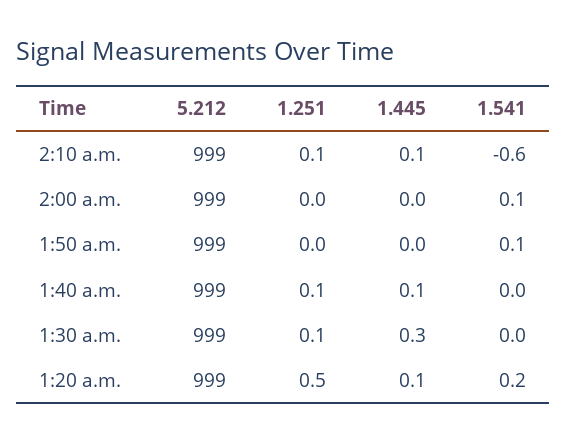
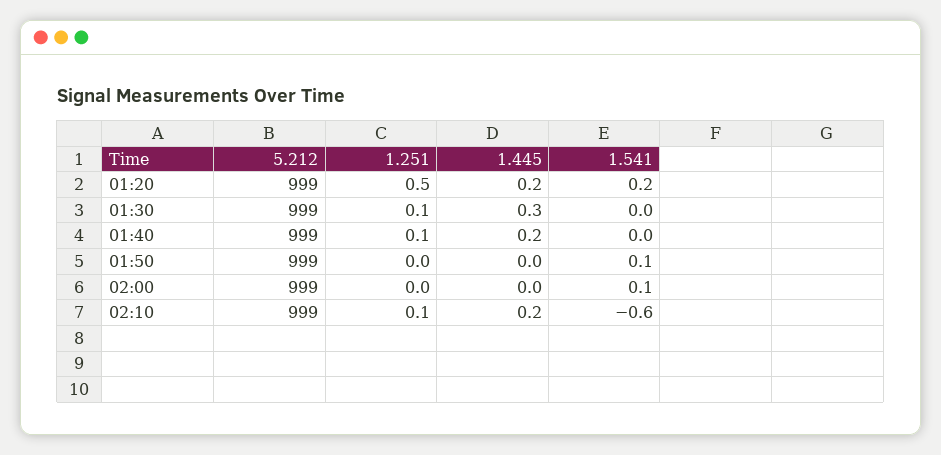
  {
    "5.212": {
      "2:10 a.m.": 999,
      "2:00 a.m.": 999,
      "1:50 a.m.": 999,
      "1:40 a.m.": 999,
      "1:30 a.m.": 999,
      "1:20 a.m.": 999
    },
    "1.251": {
      "2:10 a.m.": 0.1,
      "2:00 a.m.": 0,
      "1:50 a.m.": 0,
      "1:40 a.m.": 0.1,
      "1:30 a.m.": 0.1,
      "1:20 a.m.": 0.5
    },
    "1.445": {
-     "2:10 a.m.": 0.1,
+     "2:10 a.m.": 0.2,
      "2:00 a.m.": 0,
      "1:50 a.m.": 0,
-     "1:40 a.m.": 0.1,
+     "1:40 a.m.": 0.2,
      "1:30 a.m.": 0.3,
-     "1:20 a.m.": 0.1
+     "1:20 a.m.": 0.2
    },
    "1.541": {
      "2:10 a.m.": -0.6,
      "2:00 a.m.": 0.1,
      "1:50 a.m.": 0.1,
      "1:40 a.m.": 0,
      "1:30 a.m.": 0,
      "1:20 a.m.": 0.2
    }
  }

